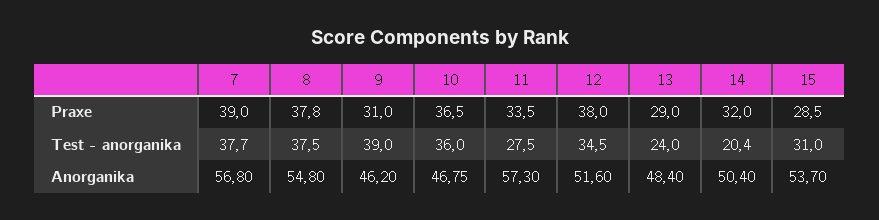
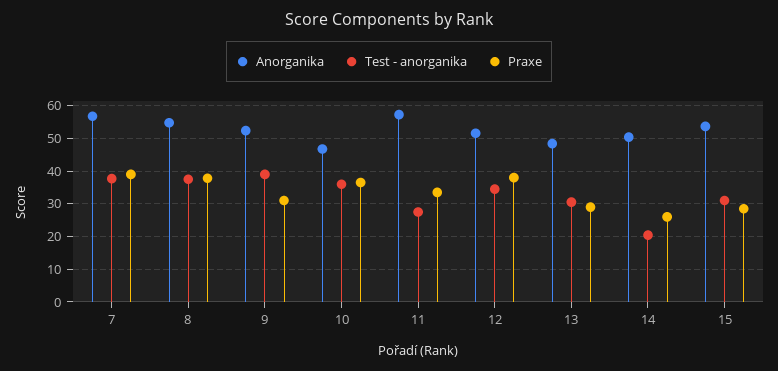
  {
    "Praxe": {
      "7": 39,
      "8": 37.8,
      "9": 31,
      "10": 36.5,
      "11": 33.5,
      "12": 38,
      "13": 29,
-     "14": 32,
+     "14": 26,
      "15": 28.5
    },
    "Test - anorganika": {
      "7": 37.7,
      "8": 37.5,
      "9": 39,
      "10": 36,
      "11": 27.5,
      "12": 34.5,
-     "13": 24,
+     "13": 30,
      "14": 20.4,
      "15": 31
    },
    "Anorganika": {
      "7": 56.8,
      "8": 54.8,
-     "9": 46.2,
+     "9": 52,
      "10": 46.75,
      "11": 57.3,
      "12": 51.6,
      "13": 48.4,
      "14": 50.4,
      "15": 53.7
    }
  }

